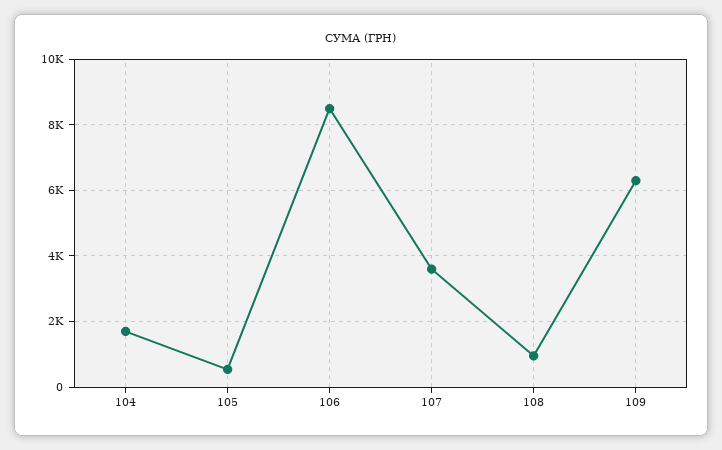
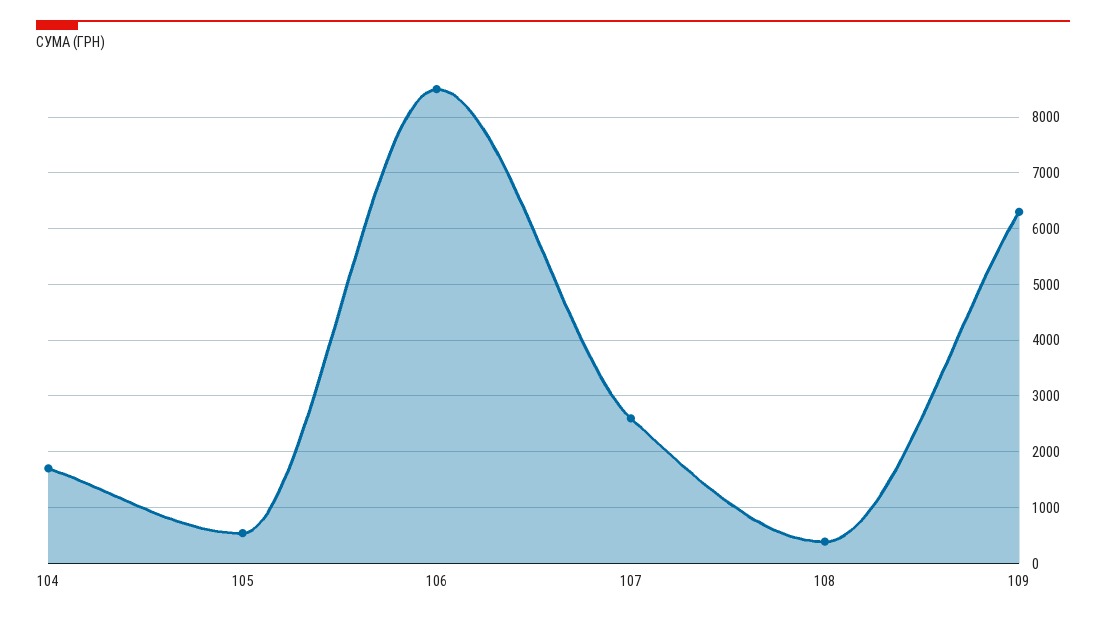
  {
    "104": 1800,
    "105": 600,
    "106": 8600,
-   "107": 3600,
+   "107": 2600,
-   "108": 1000,
+   "108": 400,
    "109": 6400
  }

